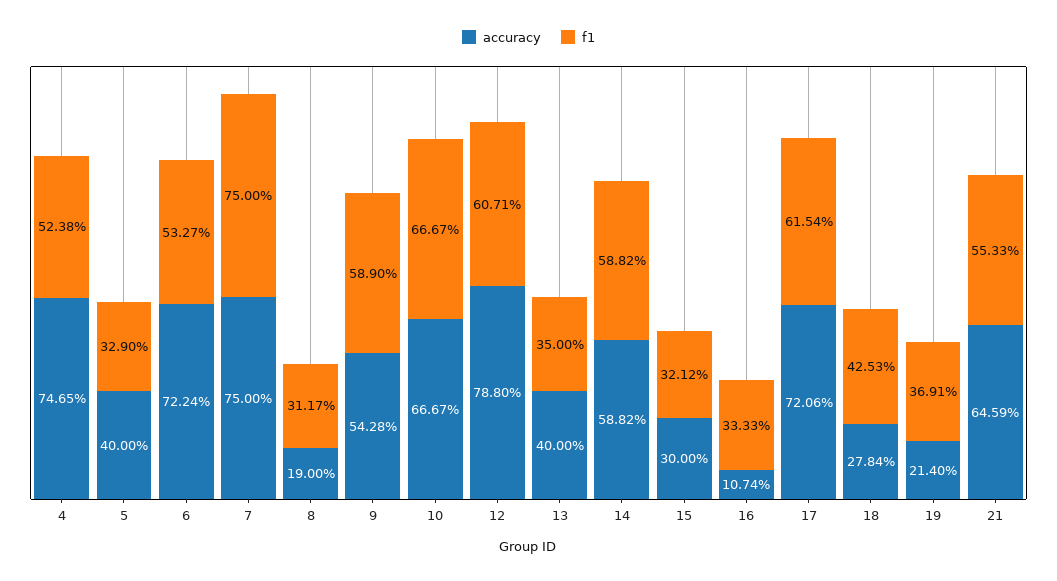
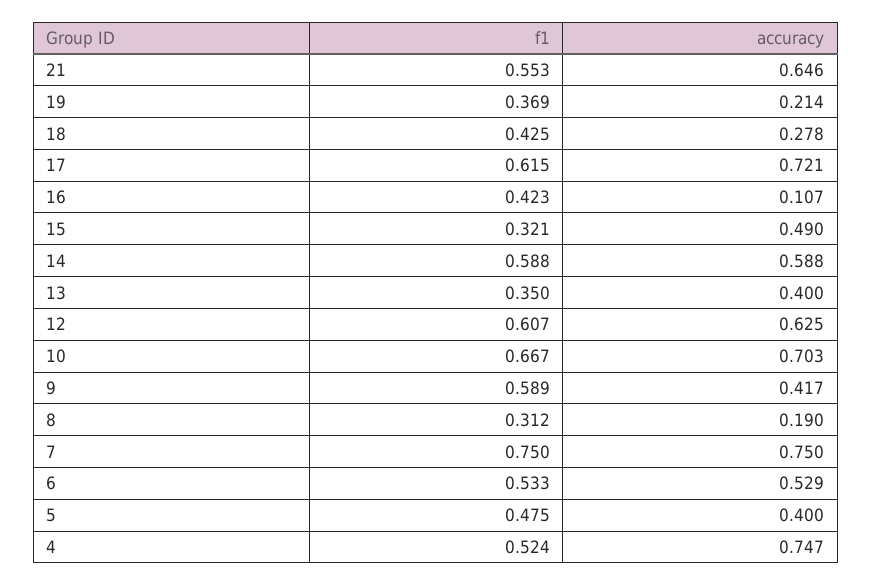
  {
    "accuracy": {
      "4": 0.7465,
      "5": 0.4,
-     "6": 0.7224,
+     "6": 0.529,
      "7": 0.75,
      "8": 0.19,
-     "9": 0.5428,
+     "9": 0.417,
-     "10": 0.6667,
+     "10": 0.703,
-     "12": 0.788,
+     "12": 0.625,
      "13": 0.4,
      "14": 0.5882,
-     "15": 0.3,
+     "15": 0.49,
      "16": 0.1074,
      "17": 0.7206,
      "18": 0.2784,
      "19": 0.214,
      "21": 0.6459
    },
    "f1": {
      "4": 0.5238,
-     "5": 0.329,
+     "5": 0.475,
      "6": 0.5327,
      "7": 0.75,
      "8": 0.3117,
      "9": 0.589,
      "10": 0.6667,
      "12": 0.6071,
      "13": 0.35,
      "14": 0.5882,
      "15": 0.3212,
-     "16": 0.3333,
+     "16": 0.423,
      "17": 0.6154,
      "18": 0.4253,
      "19": 0.3691,
      "21": 0.5533
    }
  }

